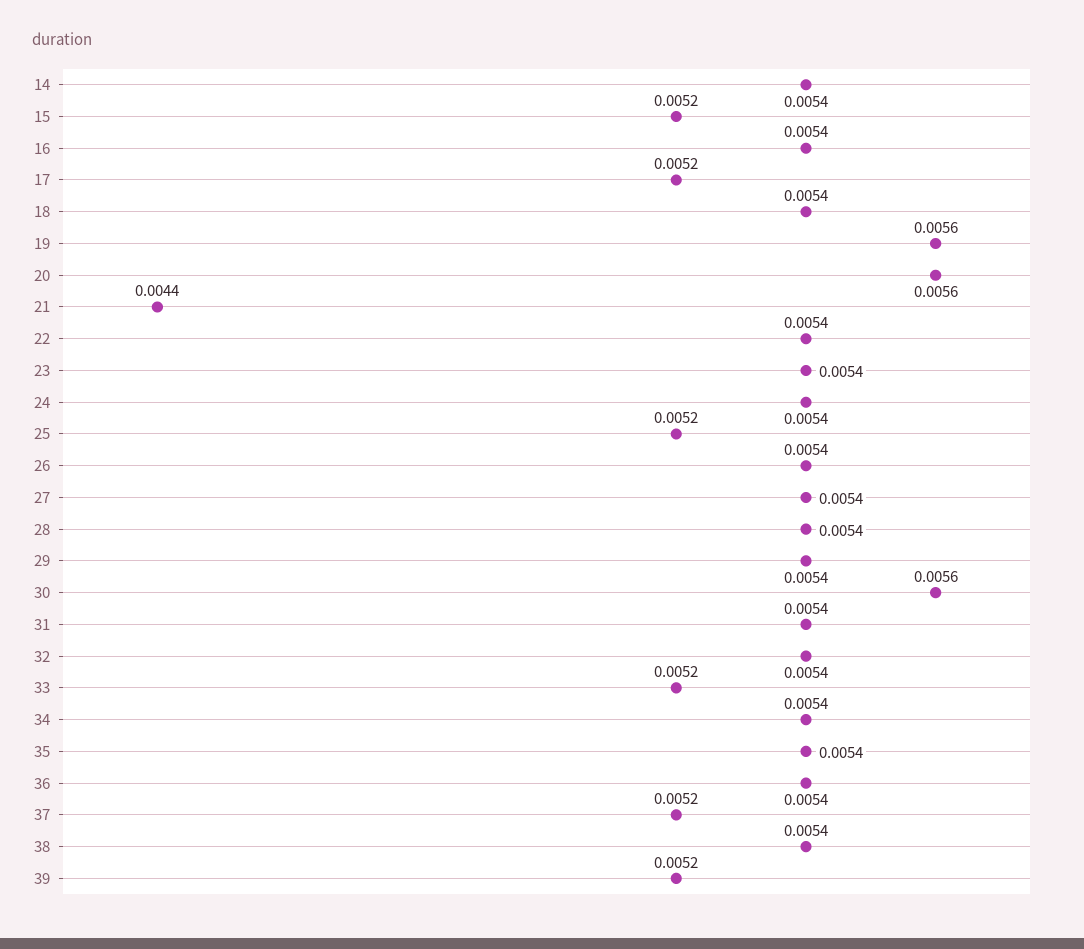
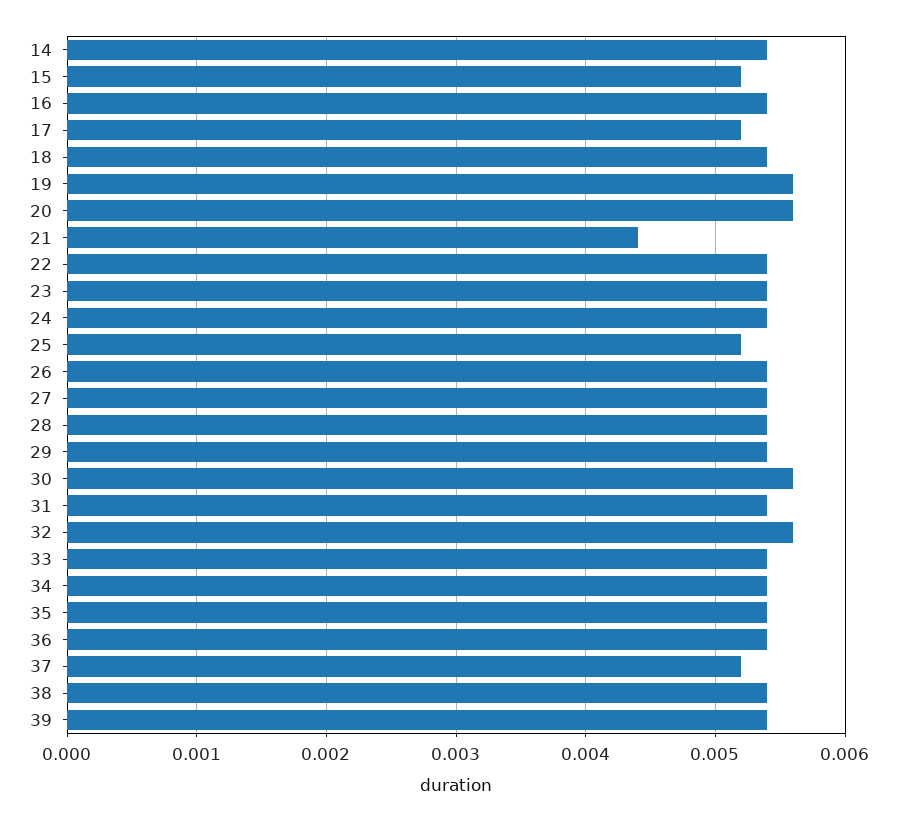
  {
    "14": 0.0054,
    "15": 0.0052,
    "16": 0.0054,
    "17": 0.0052,
    "18": 0.0054,
    "19": 0.0056,
    "20": 0.0056,
    "21": 0.0044,
    "22": 0.0054,
    "23": 0.0054,
    "24": 0.0054,
    "25": 0.0052,
    "26": 0.0054,
    "27": 0.0054,
    "28": 0.0054,
    "29": 0.0054,
    "30": 0.0056,
    "31": 0.0054,
-   "32": 0.0054,
+   "32": 0.0056,
-   "33": 0.0052,
+   "33": 0.0054,
    "34": 0.0054,
    "35": 0.0054,
    "36": 0.0054,
    "37": 0.0052,
    "38": 0.0054,
-   "39": 0.0052
+   "39": 0.0054
  }

